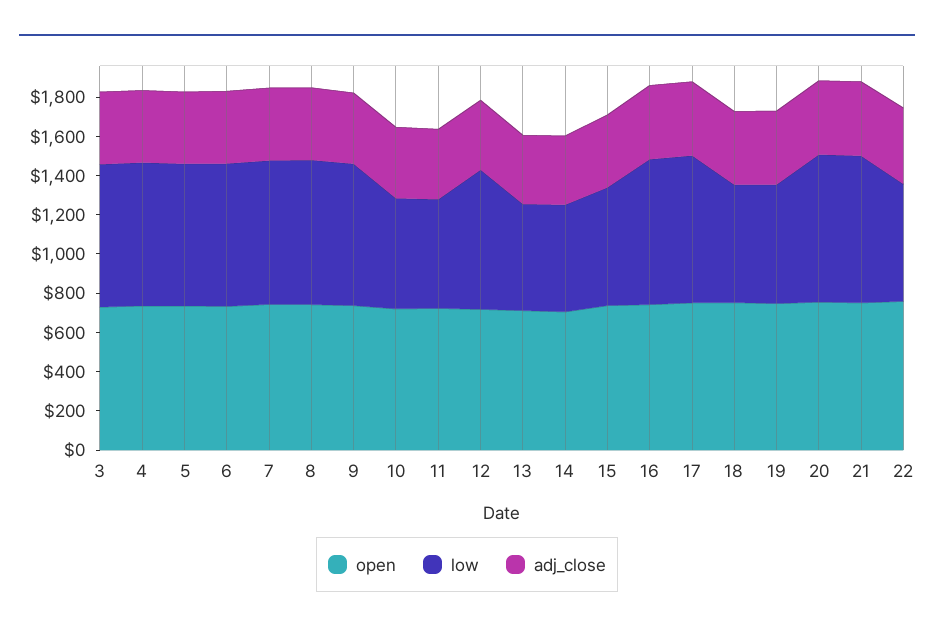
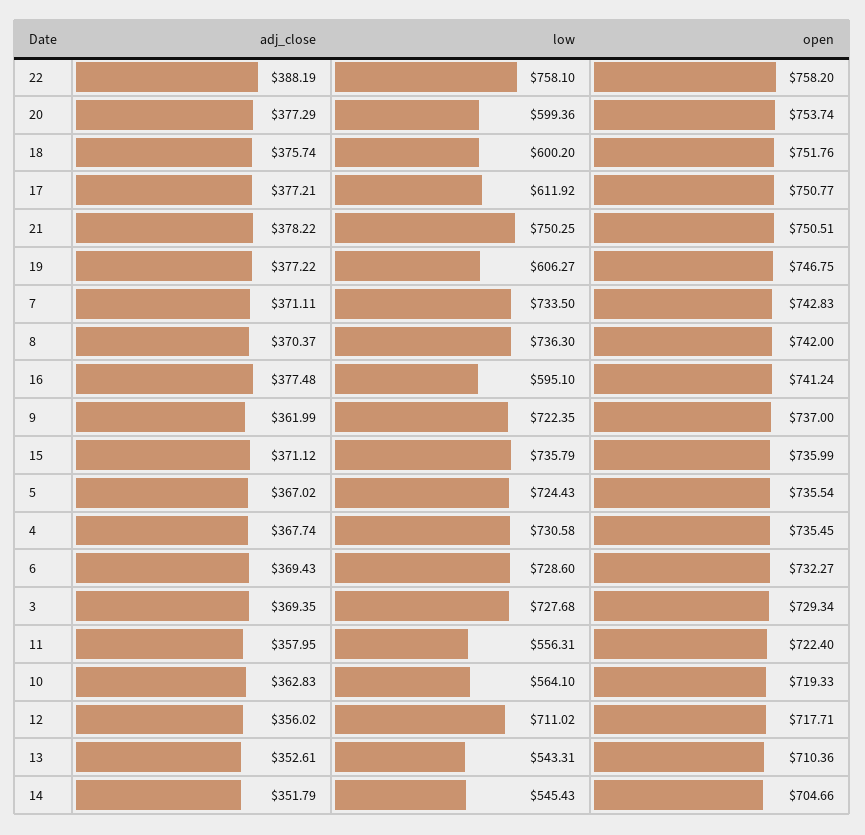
  {
    "open": {
      "3": 729.34,
      "4": 735.45,
      "5": 735.54,
      "6": 732.27,
      "7": 742.83,
      "8": 742,
      "9": 737,
      "10": 719.33,
      "11": 722.4,
      "12": 717.71,
      "13": 710.36,
      "14": 704.66,
      "15": 735.99,
      "16": 741.24,
      "17": 750.77,
      "18": 751.76,
      "19": 746.75,
      "20": 753.74,
      "21": 750.51,
      "22": 758.2
    },
    "low": {
      "3": 727.68,
      "4": 730.58,
      "5": 724.43,
      "6": 728.6,
      "7": 733.5,
      "8": 736.3,
      "9": 722.35,
      "10": 564.1,
      "11": 556.31,
      "12": 711.02,
      "13": 543.31,
      "14": 545.43,
-     "15": 600,
+     "15": 735.79,
-     "16": 750,
+     "16": 595.1,
-     "17": 750,
+     "17": 611.92,
      "18": 600.2,
      "19": 606.27,
-     "20": 750,
+     "20": 599.36,
      "21": 750.25,
-     "22": 600
+     "22": 758.1
    },
    "adj_close": {
      "3": 369.35,
      "4": 367.74,
      "5": 367.02,
      "6": 369.43,
      "7": 371.11,
      "8": 370.37,
      "9": 361.99,
      "10": 362.83,
      "11": 357.95,
      "12": 356.02,
      "13": 352.61,
      "14": 351.79,
      "15": 371.12,
      "16": 377.48,
      "17": 377.21,
      "18": 375.74,
      "19": 377.22,
      "20": 377.29,
      "21": 378.22,
      "22": 388.19
    }
  }

